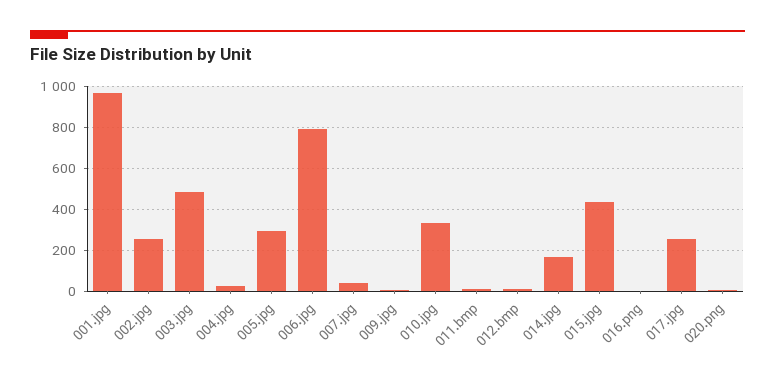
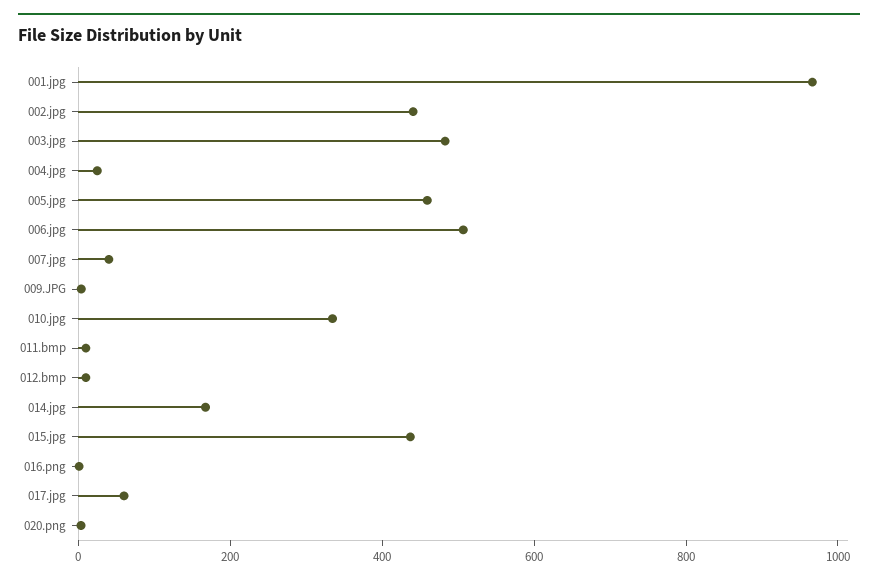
  {
    "001.jpg": 950,
-   "002.jpg": 250,
+   "002.jpg": 450,
    "003.jpg": 500,
    "004.jpg": 50,
-   "005.jpg": 300,
+   "005.jpg": 450,
-   "006.jpg": 800,
+   "006.jpg": 500,
    "007.jpg": 50,
    "009.jpg": 0,
    "010.jpg": 350,
    "011.bmp": 0,
    "012.bmp": 0,
    "014.jpg": 150,
    "015.jpg": 450,
    "016.png": 0,
-   "017.jpg": 250,
+   "017.jpg": 50,
    "020.png": 0
  }

